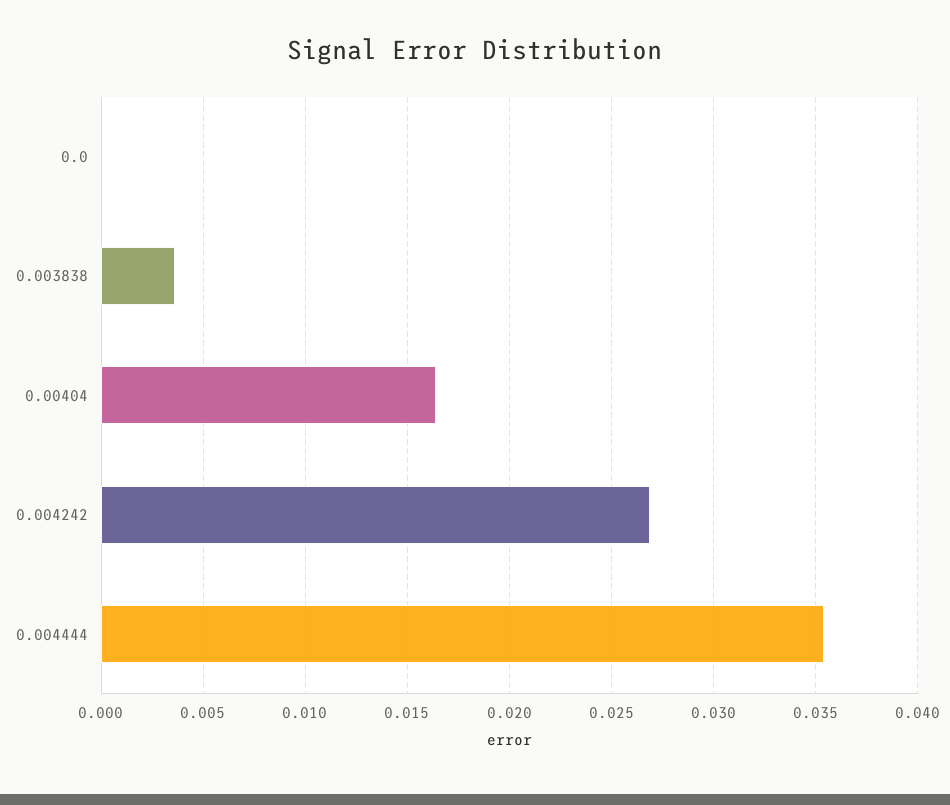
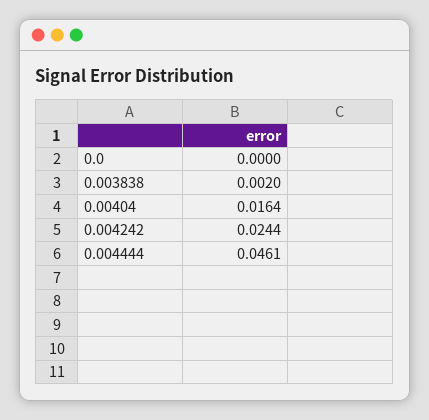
  {
    "0.0": 0,
-   "0.003838": 0.0035,
+   "0.003838": 0.002,
    "0.00404": 0.0164,
-   "0.004242": 0.027,
+   "0.004242": 0.0244,
-   "0.004444": 0.0355
+   "0.004444": 0.0461
  }

